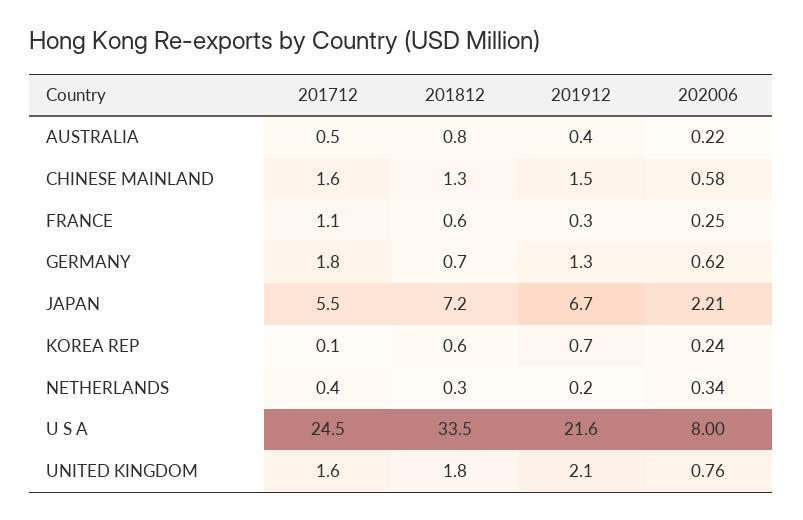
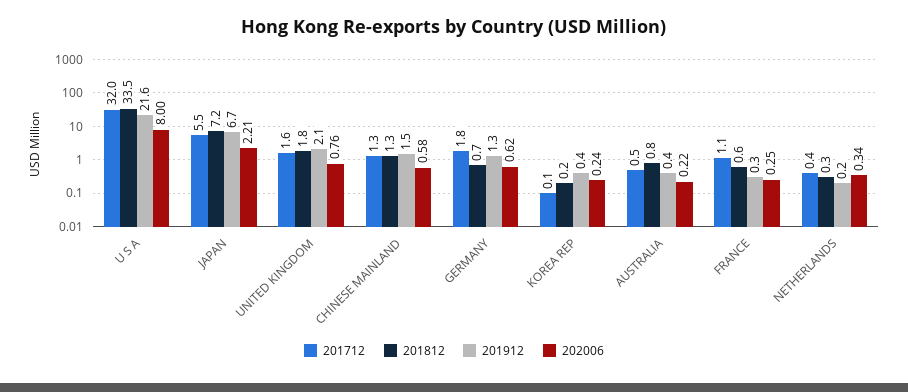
  {
    "201712": {
      "AUSTRALIA": 0.5,
-     "CHINESE MAINLAND": 1.6,
+     "CHINESE MAINLAND": 1.3,
      "FRANCE": 1.1,
      "GERMANY": 1.8,
      "JAPAN": 5.5,
      "KOREA REP": 0.1,
      "NETHERLANDS": 0.4,
-     "U S A": 24.5,
+     "U S A": 32,
      "UNITED KINGDOM": 1.6
    },
    "201812": {
      "AUSTRALIA": 0.8,
      "CHINESE MAINLAND": 1.3,
      "FRANCE": 0.6,
      "GERMANY": 0.7,
      "JAPAN": 7.2,
-     "KOREA REP": 0.6,
+     "KOREA REP": 0.2,
      "NETHERLANDS": 0.3,
      "U S A": 33.5,
      "UNITED KINGDOM": 1.8
    },
    "201912": {
      "AUSTRALIA": 0.4,
      "CHINESE MAINLAND": 1.5,
      "FRANCE": 0.3,
      "GERMANY": 1.3,
      "JAPAN": 6.7,
-     "KOREA REP": 0.7,
+     "KOREA REP": 0.4,
      "NETHERLANDS": 0.2,
      "U S A": 21.6,
      "UNITED KINGDOM": 2.1
    },
    "202006": {
      "AUSTRALIA": 0.22,
      "CHINESE MAINLAND": 0.58,
      "FRANCE": 0.25,
      "GERMANY": 0.62,
      "JAPAN": 2.21,
      "KOREA REP": 0.24,
      "NETHERLANDS": 0.34,
      "U S A": 8,
      "UNITED KINGDOM": 0.76
    }
  }

